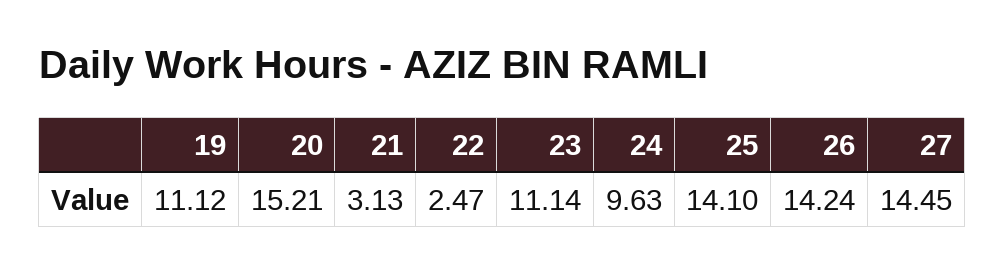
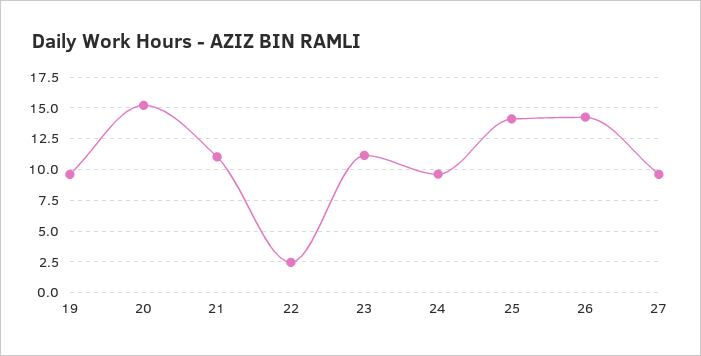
  {
-   "19": 11.12,
+   "19": 9.5,
    "20": 15.21,
-   "21": 3.13,
+   "21": 11,
    "22": 2.47,
    "23": 11.14,
    "24": 9.63,
    "25": 14.1,
    "26": 14.24,
-   "27": 14.45
+   "27": 9.5
  }

